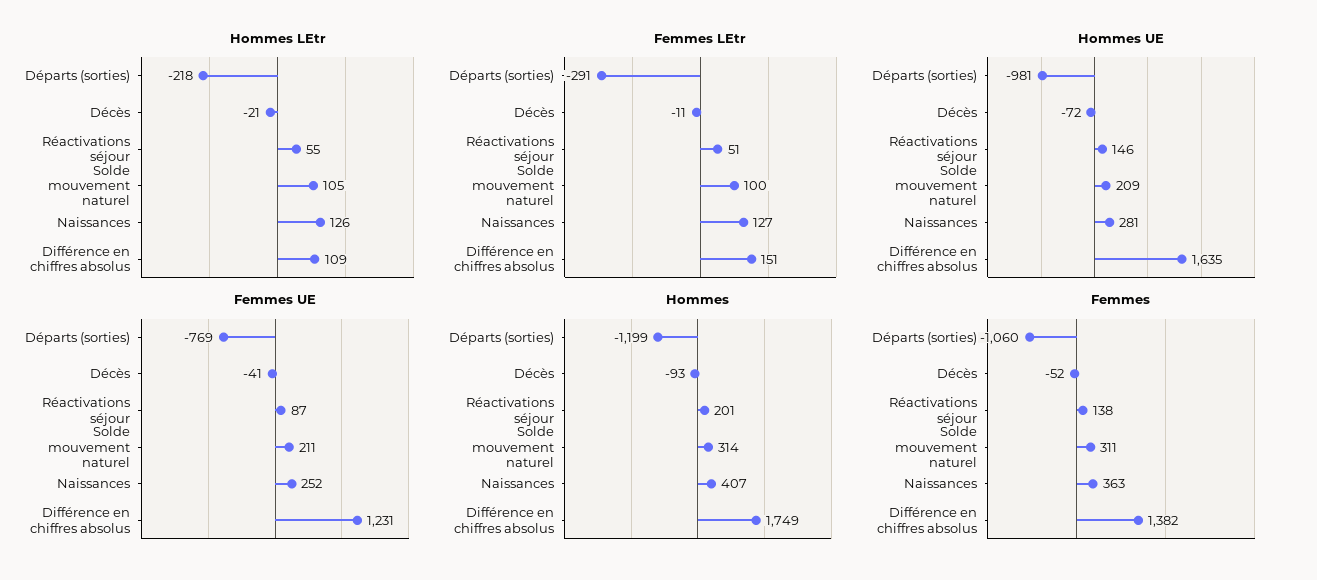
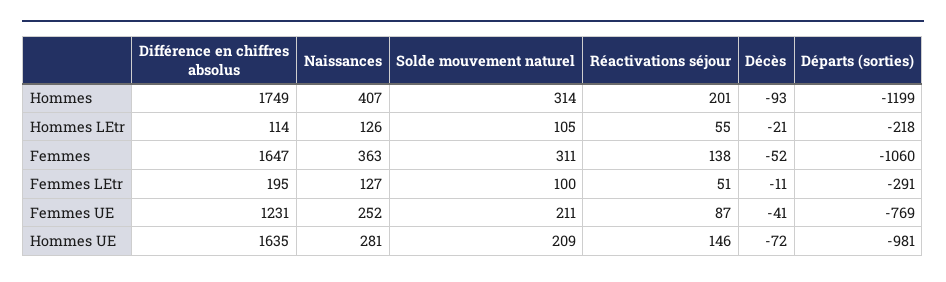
  {
    "Hommes LEtr": {
      "Départs (sorties)": -218,
      "Décès": -21,
      "Réactivations séjour": 55,
      "Solde mouvement naturel": 105,
      "Naissances": 126,
-     "Différence en chiffres absolus": 109
+     "Différence en chiffres absolus": 114
    },
    "Femmes LEtr": {
      "Départs (sorties)": -291,
      "Décès": -11,
      "Réactivations séjour": 51,
      "Solde mouvement naturel": 100,
      "Naissances": 127,
-     "Différence en chiffres absolus": 151
+     "Différence en chiffres absolus": 195
    },
    "Hommes UE": {
      "Départs (sorties)": -981,
      "Décès": -72,
      "Réactivations séjour": 146,
      "Solde mouvement naturel": 209,
      "Naissances": 281,
      "Différence en chiffres absolus": 1635
    },
    "Femmes UE": {
      "Départs (sorties)": -769,
      "Décès": -41,
      "Réactivations séjour": 87,
      "Solde mouvement naturel": 211,
      "Naissances": 252,
      "Différence en chiffres absolus": 1231
    },
    "Hommes": {
      "Départs (sorties)": -1199,
      "Décès": -93,
      "Réactivations séjour": 201,
      "Solde mouvement naturel": 314,
      "Naissances": 407,
      "Différence en chiffres absolus": 1749
    },
    "Femmes": {
      "Départs (sorties)": -1060,
      "Décès": -52,
      "Réactivations séjour": 138,
      "Solde mouvement naturel": 311,
      "Naissances": 363,
-     "Différence en chiffres absolus": 1382
+     "Différence en chiffres absolus": 1647
    }
  }

